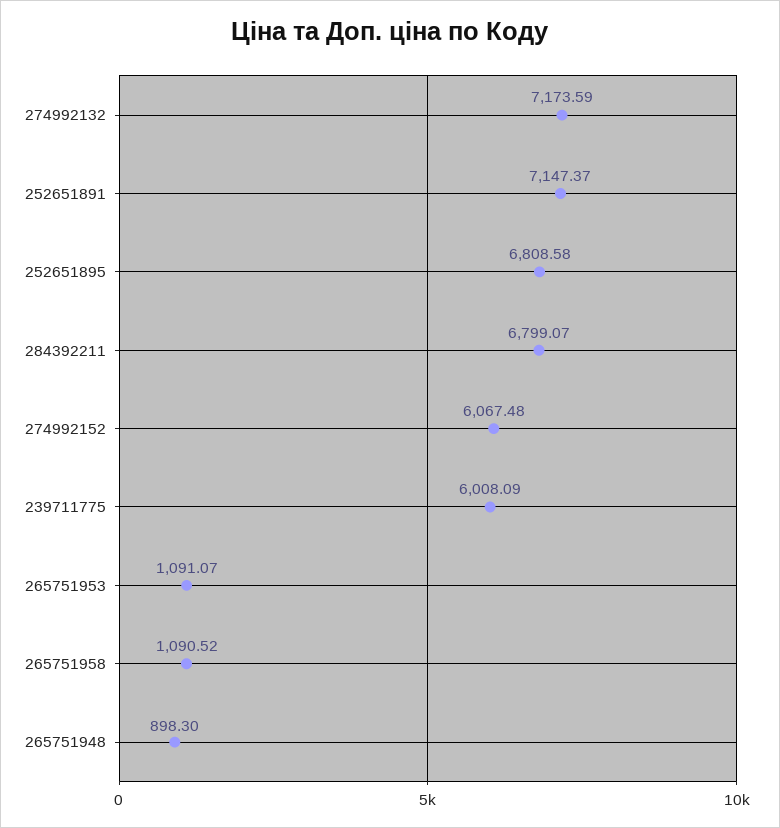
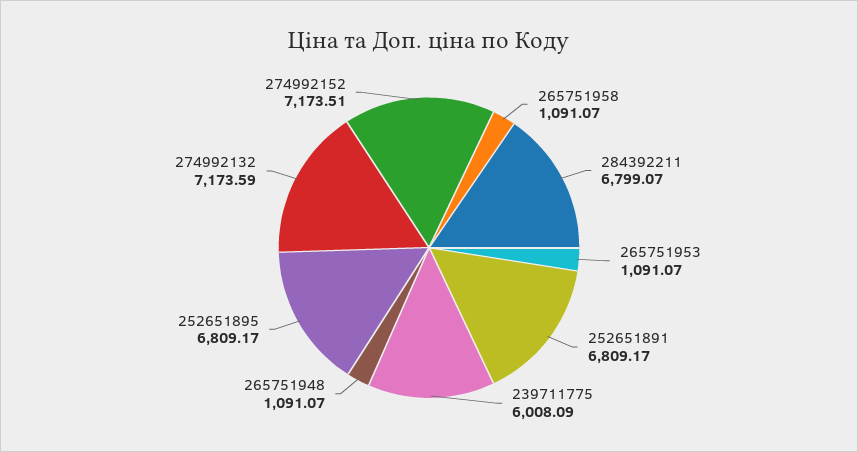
  {
    "274992132": 7173.59,
-   "252651891": 7147.37,
+   "252651891": 6809.17,
-   "252651895": 6808.58,
+   "252651895": 6809.17,
    "284392211": 6799.07,
-   "274992152": 6067.48,
+   "274992152": 7173.51,
    "239711775": 6008.09,
    "265751953": 1091.07,
-   "265751958": 1090.52,
+   "265751958": 1091.07,
-   "265751948": 898.3
+   "265751948": 1091.07
  }

